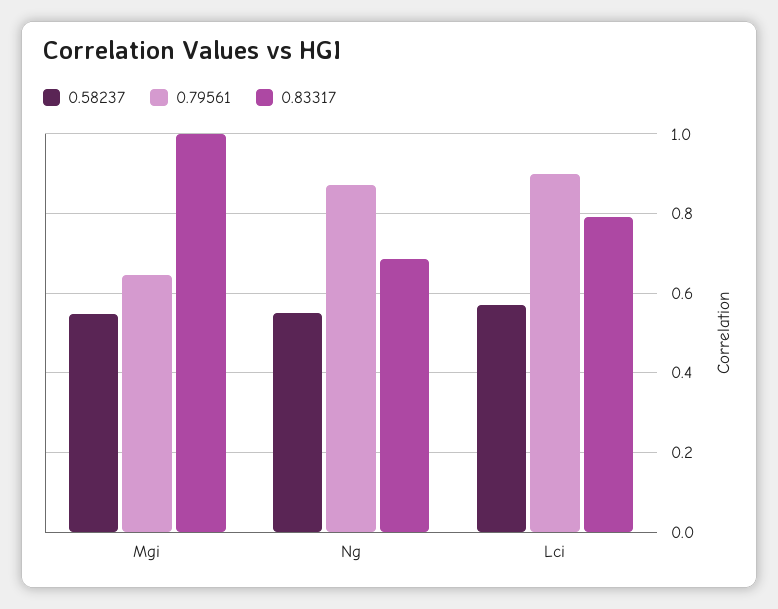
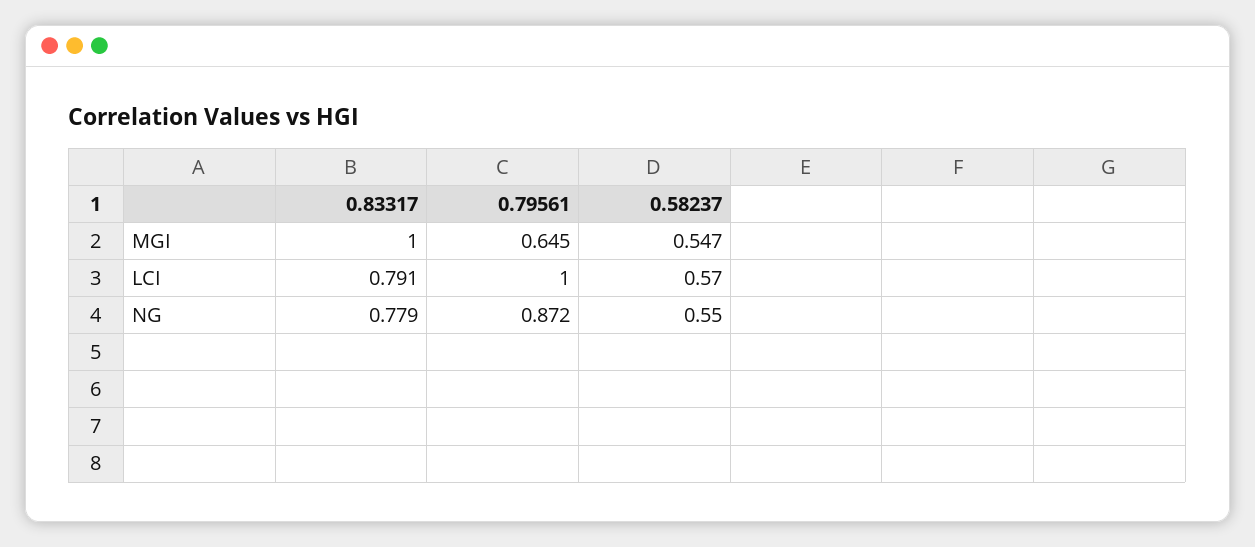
  {
    "0.58237": {
      "Mgi": 0.547,
      "Ng": 0.55,
      "Lci": 0.57
    },
    "0.79561": {
      "Mgi": 0.645,
      "Ng": 0.872,
-     "Lci": 0.9
+     "Lci": 1
    },
    "0.83317": {
      "Mgi": 1,
-     "Ng": 0.68,
+     "Ng": 0.779,
      "Lci": 0.791
    }
  }

